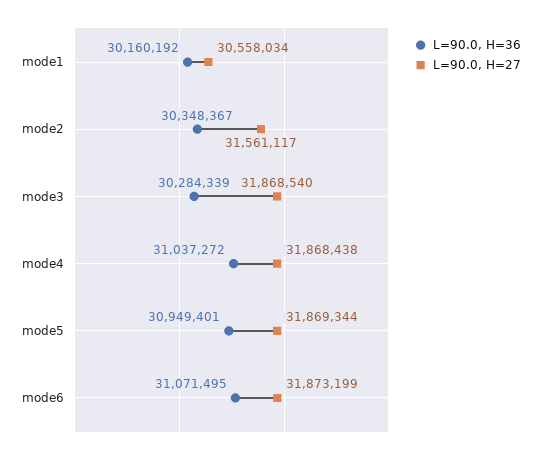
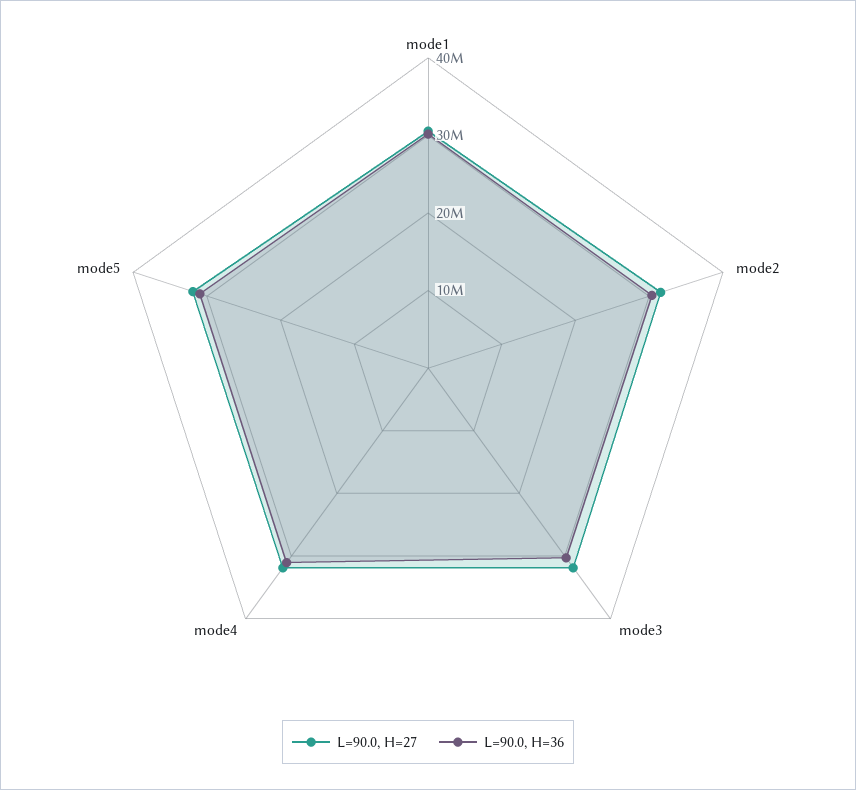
  {
    "L=90.0, H=36": {
      "mode1": 30160192,
      "mode2": 30348367,
      "mode3": 30284339,
      "mode4": 31037272,
-     "mode5": 30949401,
+     "mode5": 30949401
-     "mode6": 31071495
    },
    "L=90.0, H=27": {
      "mode1": 30558034,
      "mode2": 31561117,
      "mode3": 31868540,
      "mode4": 31868438,
-     "mode5": 31869344,
+     "mode5": 31869344
-     "mode6": 31873199
    }
  }

